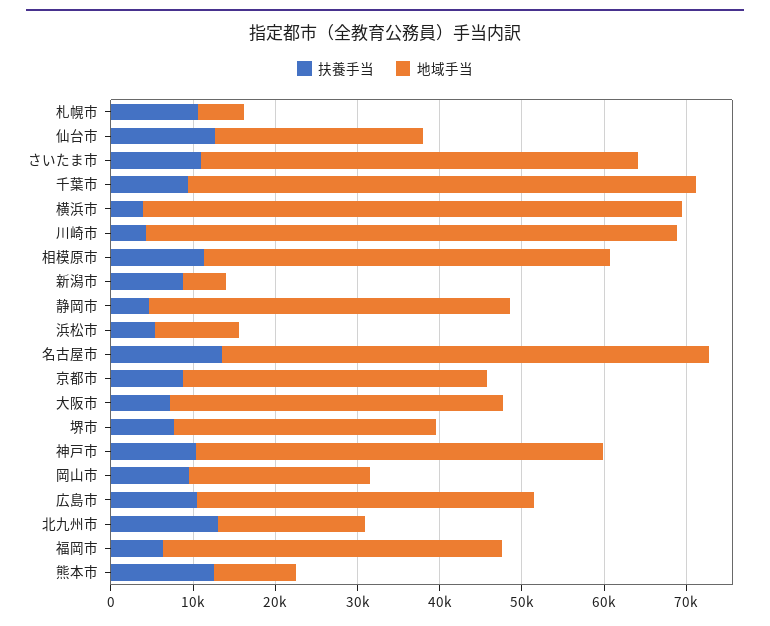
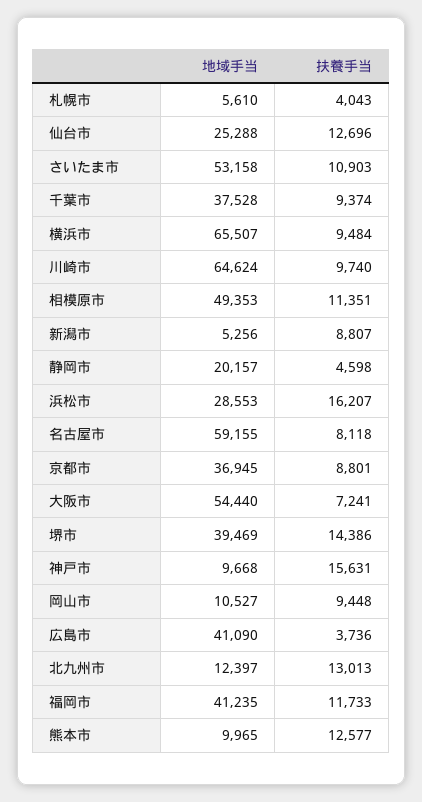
  {
    "扶養手当": {
-     "札幌市": 10000,
+     "札幌市": 4043,
      "仙台市": 12696,
      "さいたま市": 10903,
      "千葉市": 9374,
-     "横浜市": 4000,
+     "横浜市": 9484,
-     "川崎市": 4000,
+     "川崎市": 9740,
      "相模原市": 11351,
      "新潟市": 8807,
      "静岡市": 4598,
-     "浜松市": 6000,
+     "浜松市": 16207,
-     "名古屋市": 14000,
+     "名古屋市": 8118,
      "京都市": 8801,
      "大阪市": 7241,
-     "堺市": 8000,
+     "堺市": 14386,
-     "神戸市": 10000,
+     "神戸市": 15631,
      "岡山市": 9448,
-     "広島市": 10000,
+     "広島市": 3736,
      "北九州市": 13013,
-     "福岡市": 6000,
+     "福岡市": 11733,
      "熊本市": 12577
    },
    "地域手当": {
      "札幌市": 5610,
      "仙台市": 25288,
      "さいたま市": 53158,
-     "千葉市": 62000,
+     "千葉市": 37528,
      "横浜市": 65507,
      "川崎市": 64624,
      "相模原市": 49353,
      "新潟市": 5256,
-     "静岡市": 44000,
+     "静岡市": 20157,
-     "浜松市": 10000,
+     "浜松市": 28553,
      "名古屋市": 59155,
      "京都市": 36945,
-     "大阪市": 40000,
+     "大阪市": 54440,
-     "堺市": 32000,
+     "堺市": 39469,
-     "神戸市": 50000,
+     "神戸市": 9668,
-     "岡山市": 22000,
+     "岡山市": 10527,
      "広島市": 41090,
-     "北九州市": 18000,
+     "北九州市": 12397,
      "福岡市": 41235,
      "熊本市": 9965
    }
  }

